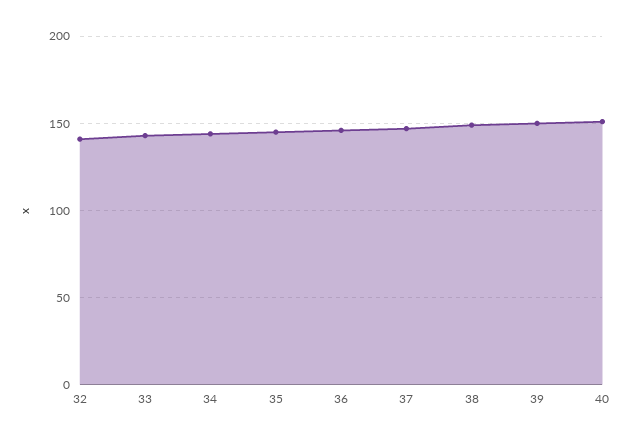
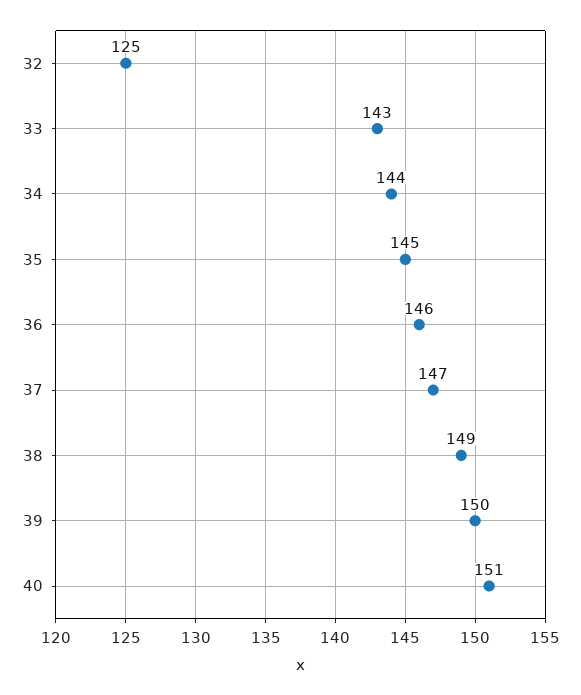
  {
-   "32": 140,
+   "32": 125,
    "33": 143,
    "34": 144,
    "35": 145,
    "36": 146,
    "37": 147,
    "38": 149,
    "39": 150,
    "40": 151
  }

